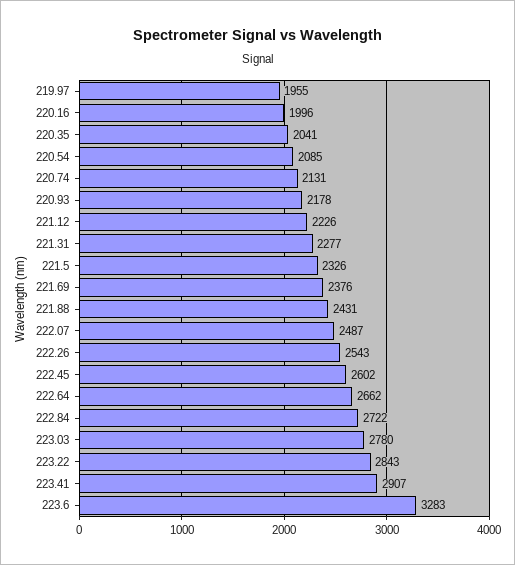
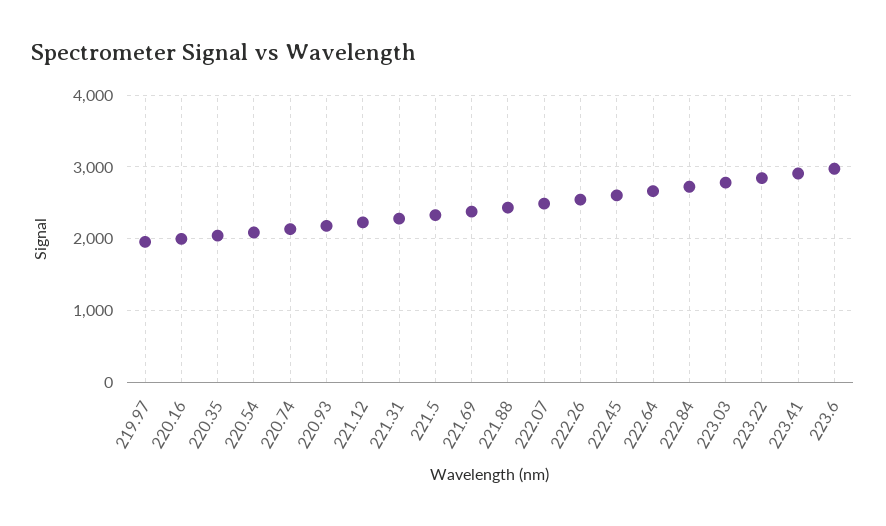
  {
    "219.97": 1955,
    "220.16": 1996,
    "220.35": 2041,
    "220.54": 2085,
    "220.74": 2131,
    "220.93": 2178,
    "221.12": 2226,
    "221.31": 2277,
    "221.5": 2326,
    "221.69": 2376,
    "221.88": 2431,
    "222.07": 2487,
    "222.26": 2543,
    "222.45": 2602,
    "222.64": 2662,
    "222.84": 2722,
    "223.03": 2780,
    "223.22": 2843,
    "223.41": 2907,
-   "223.6": 3283
+   "223.6": 3000
  }

